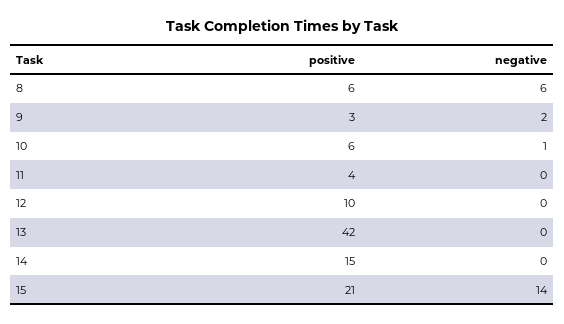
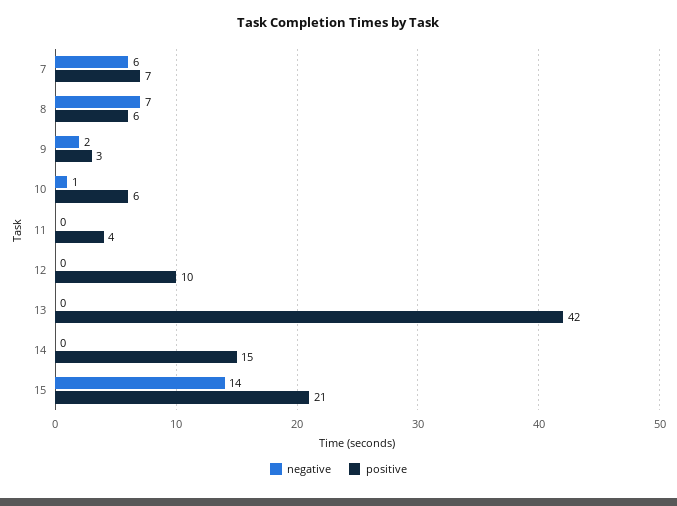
  {
    "positive": {
      "8": 6,
      "9": 3,
      "10": 6,
      "11": 4,
      "12": 10,
      "13": 42,
      "14": 15,
-     "15": 21
+     "15": 21,
+     "7": 7
    },
    "negative": {
-     "8": 6,
+     "8": 7,
      "9": 2,
      "10": 1,
      "11": 0,
      "12": 0,
      "13": 0,
      "14": 0,
-     "15": 14
+     "15": 14,
+     "7": 6
    }
  }

